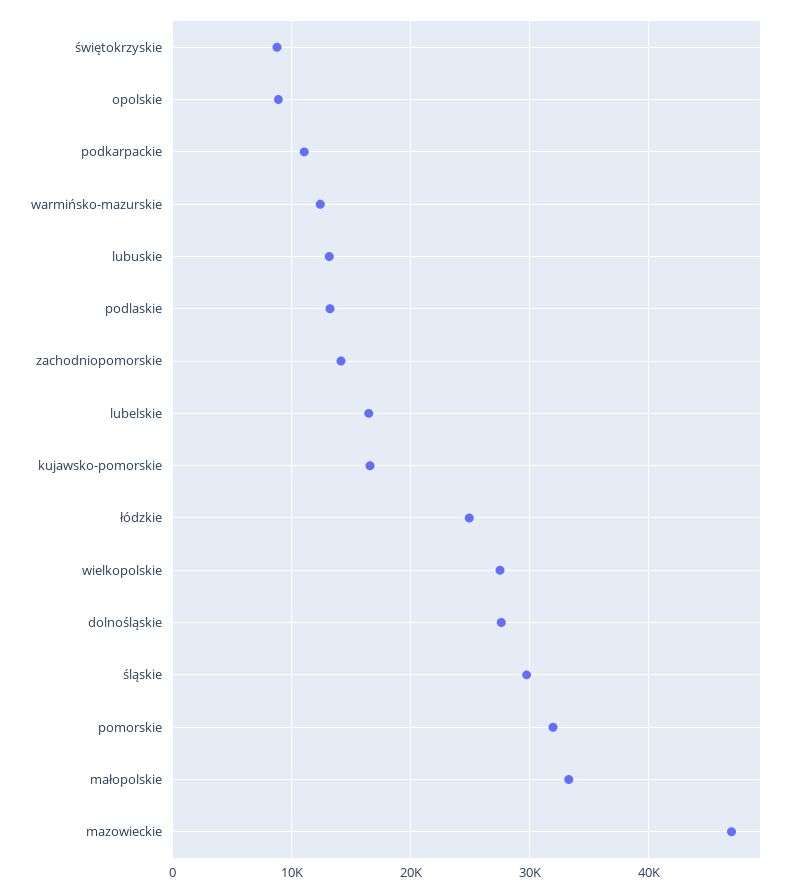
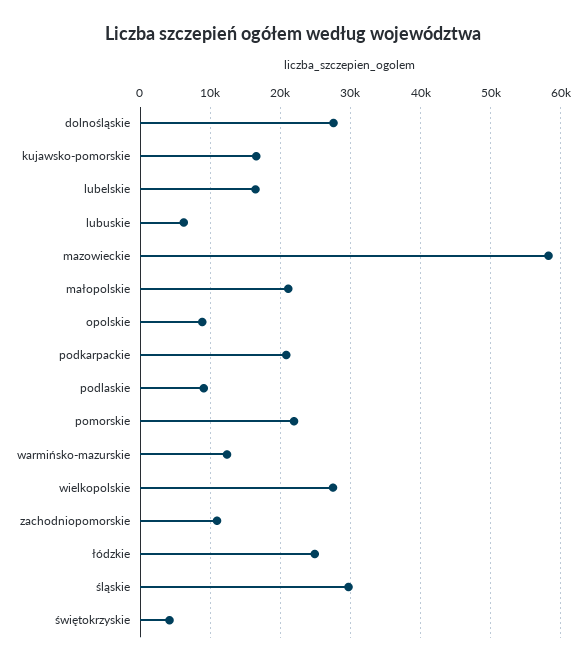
  {
-   "świętokrzyskie": 9000,
+   "świętokrzyskie": 4000,
    "opolskie": 9000,
-   "podkarpackie": 11000,
+   "podkarpackie": 21000,
    "warmińsko-mazurskie": 12000,
-   "lubuskie": 13000,
+   "lubuskie": 6000,
-   "podlaskie": 13000,
+   "podlaskie": 9000,
-   "zachodniopomorskie": 14000,
+   "zachodniopomorskie": 11000,
    "lubelskie": 16000,
    "kujawsko-pomorskie": 17000,
    "łódzkie": 25000,
    "wielkopolskie": 27000,
    "dolnośląskie": 28000,
    "śląskie": 30000,
-   "pomorskie": 32000,
+   "pomorskie": 22000,
-   "małopolskie": 33000,
+   "małopolskie": 21000,
-   "mazowieckie": 47000
+   "mazowieckie": 58000
  }

